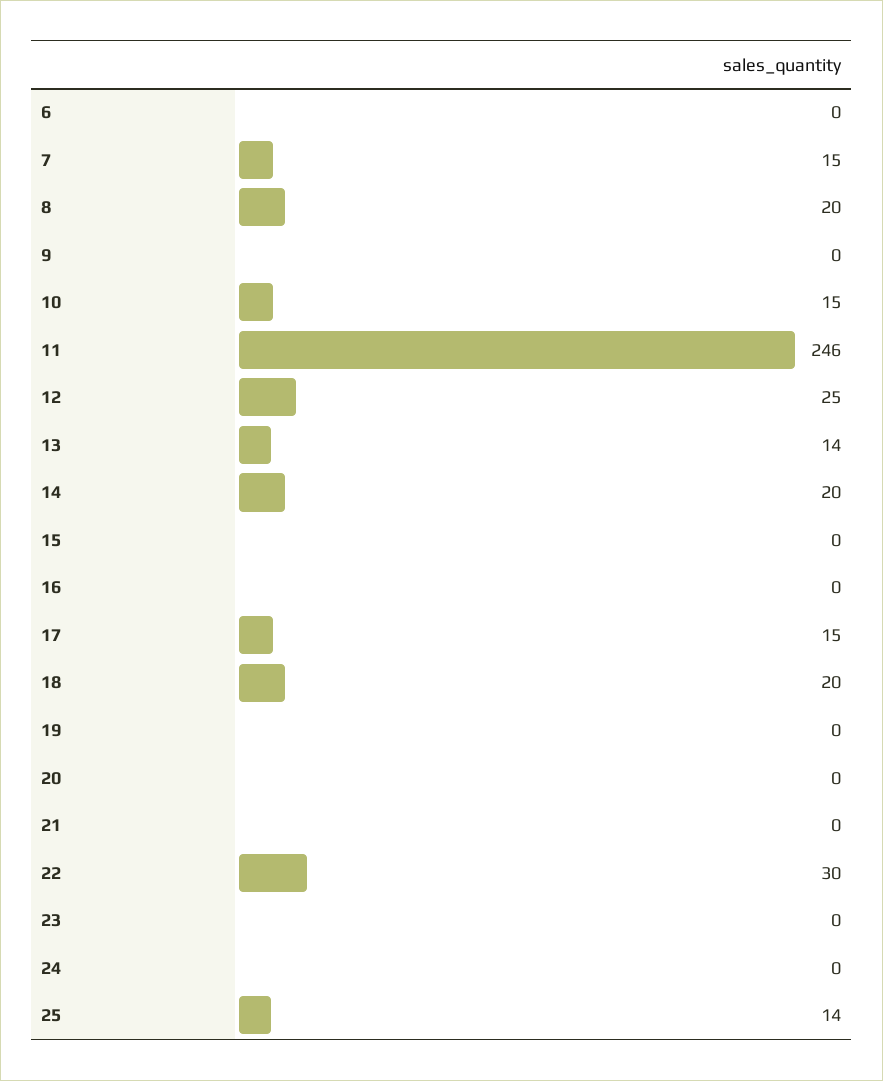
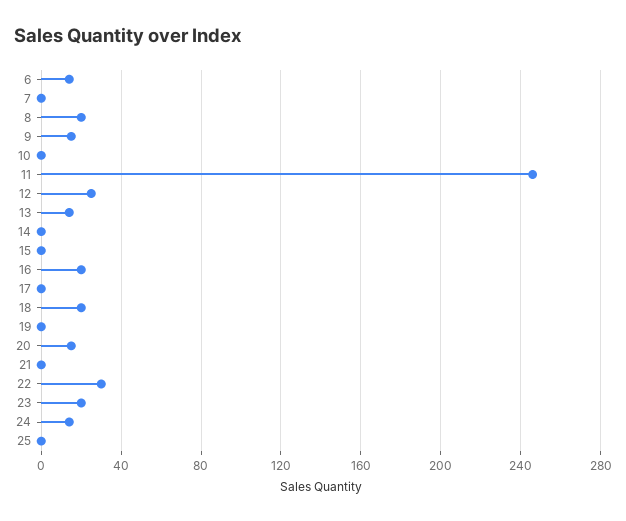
  {
-   "6": 0,
+   "6": 15,
-   "7": 15,
+   "7": 0,
    "8": 20,
-   "9": 0,
+   "9": 15,
-   "10": 15,
+   "10": 0,
    "11": 246,
    "12": 25,
    "13": 14,
-   "14": 20,
+   "14": 0,
    "15": 0,
-   "16": 0,
+   "16": 20,
-   "17": 15,
+   "17": 0,
    "18": 20,
    "19": 0,
-   "20": 0,
+   "20": 15,
    "21": 0,
    "22": 30,
-   "23": 0,
+   "23": 20,
-   "24": 0,
+   "24": 15,
-   "25": 14
+   "25": 0
  }

